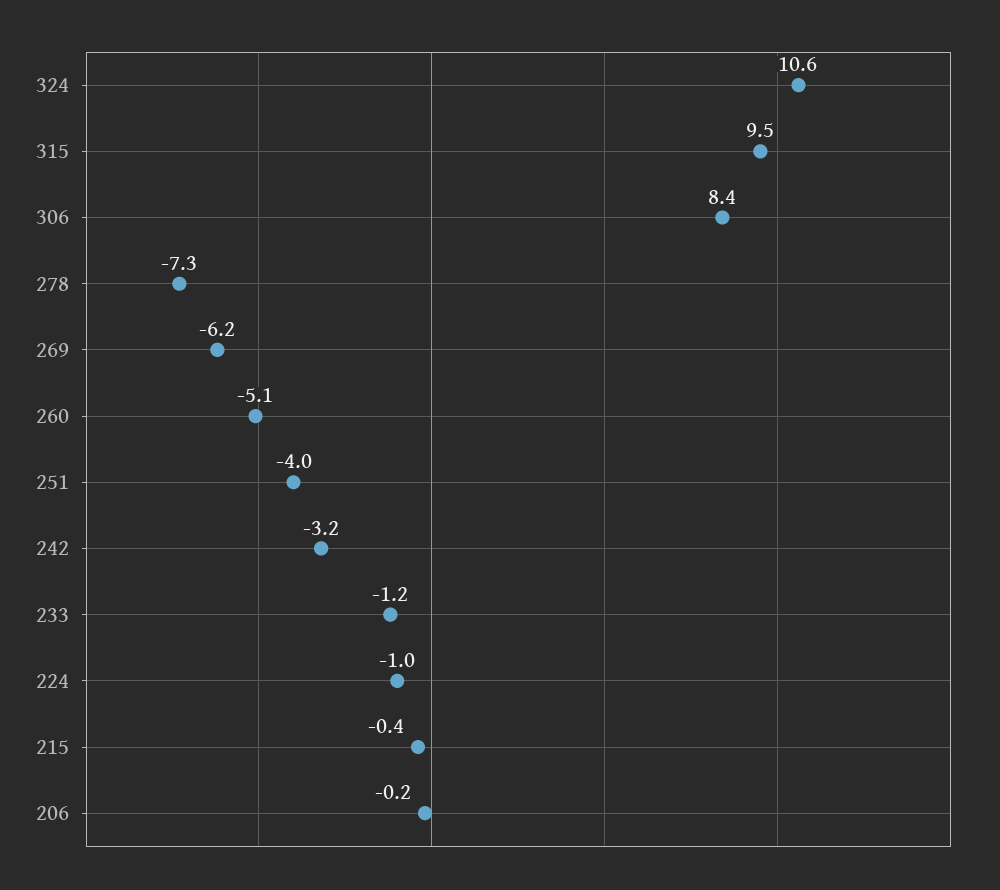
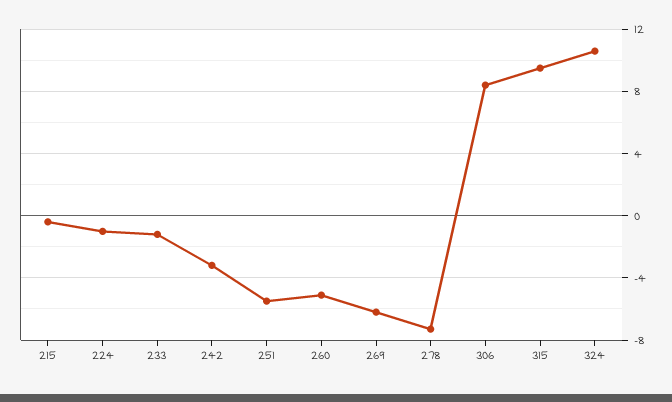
  {
    "324": 10.6,
    "315": 9.5,
    "306": 8.4,
    "278": -7.3,
    "269": -6.2,
    "260": -5.1,
-   "251": -4,
+   "251": -5.5,
    "242": -3.2,
    "233": -1.2,
    "224": -1,
-   "215": -0.4,
+   "215": -0.4
-   "206": -0.2
  }

